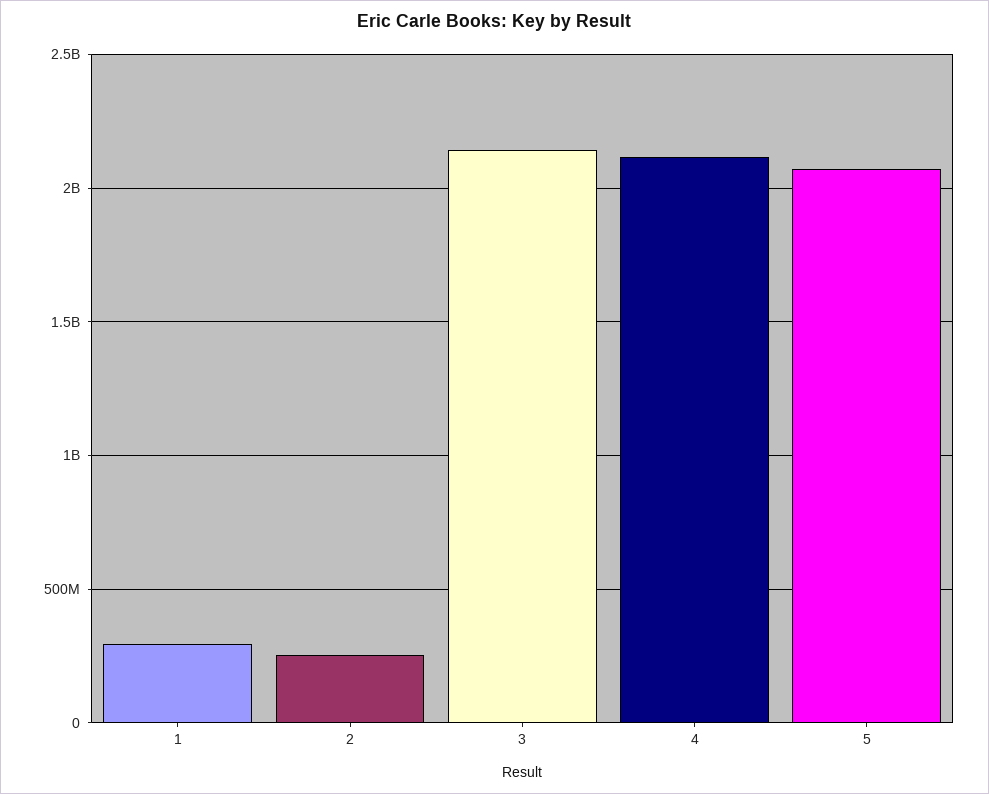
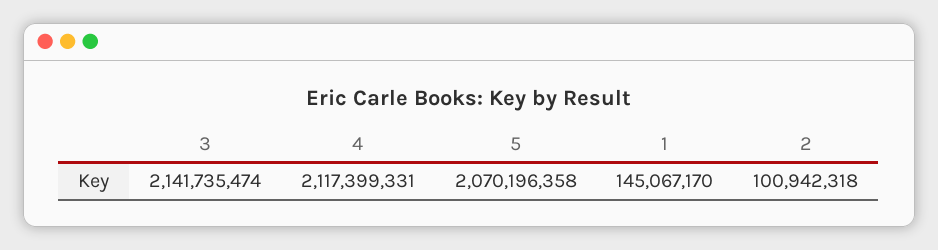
  {
-   "1": 300000000,
+   "1": 145067170,
-   "2": 250000000,
+   "2": 100942318,
    "3": 2141735474,
    "4": 2117399331,
    "5": 2070196358
  }

